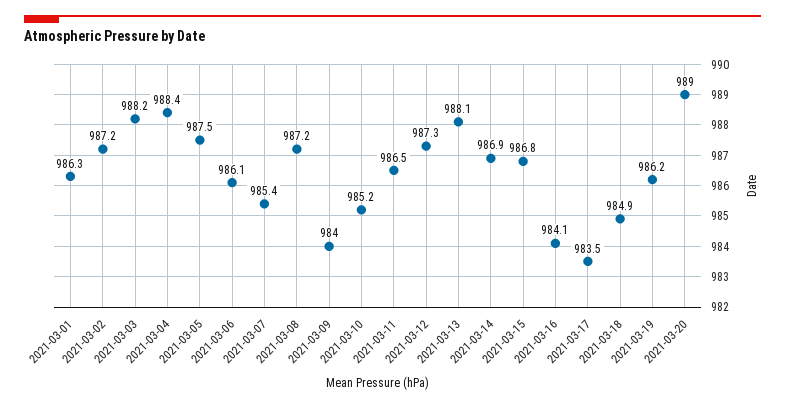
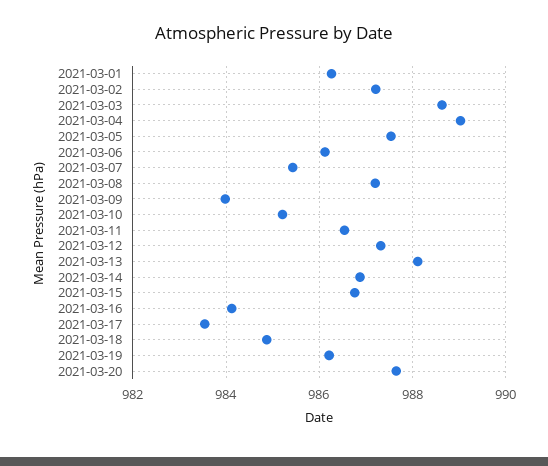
  {
    "2021-03-01": 986.3,
    "2021-03-02": 987.2,
-   "2021-03-03": 988.2,
+   "2021-03-03": 988.6,
-   "2021-03-04": 988.4,
+   "2021-03-04": 989,
    "2021-03-05": 987.5,
    "2021-03-06": 986.1,
    "2021-03-07": 985.4,
    "2021-03-08": 987.2,
    "2021-03-09": 984,
    "2021-03-10": 985.2,
    "2021-03-11": 986.5,
    "2021-03-12": 987.3,
    "2021-03-13": 988.1,
    "2021-03-14": 986.9,
    "2021-03-15": 986.8,
    "2021-03-16": 984.1,
    "2021-03-17": 983.5,
    "2021-03-18": 984.9,
    "2021-03-19": 986.2,
-   "2021-03-20": 989
+   "2021-03-20": 987.6
  }

